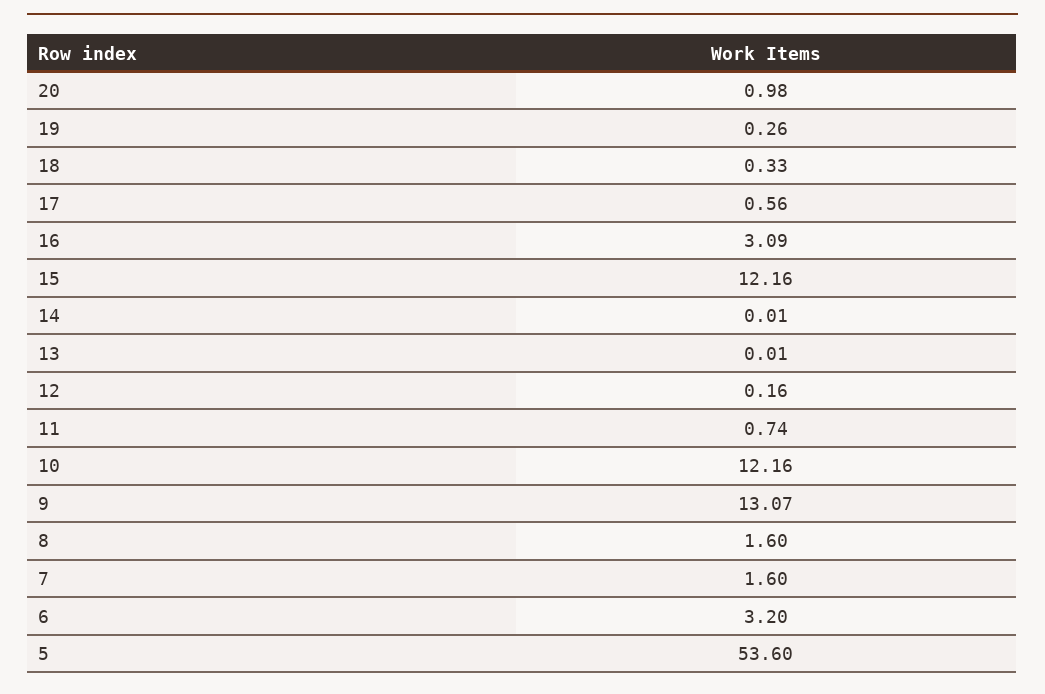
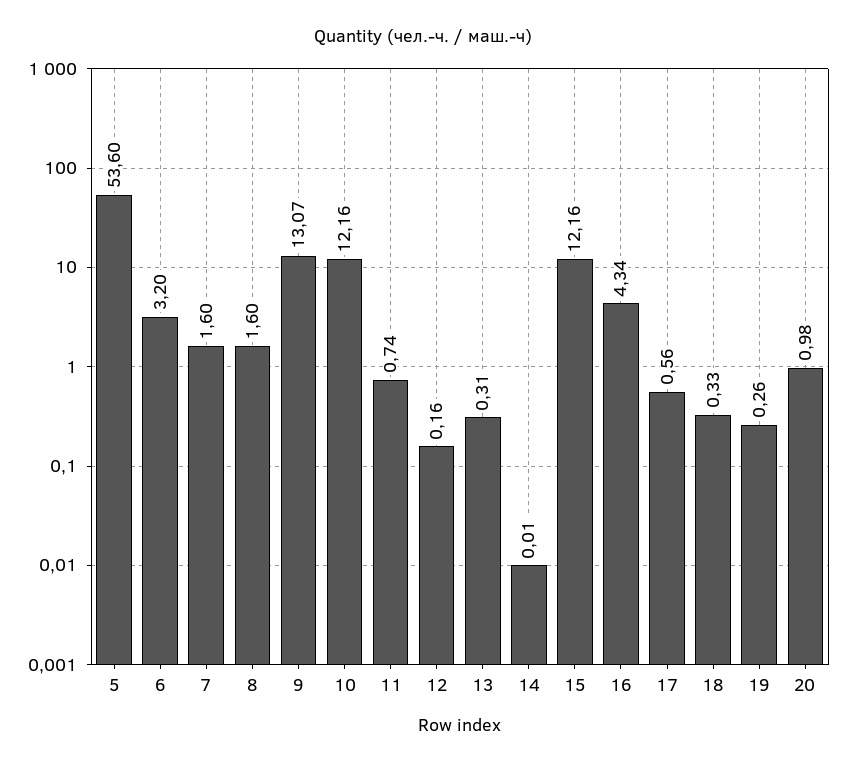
  {
    "20": 0.98,
    "19": 0.26,
    "18": 0.33,
    "17": 0.56,
-   "16": 3.09,
+   "16": 4.34,
    "15": 12.16,
    "14": 0.01,
-   "13": 0.01,
+   "13": 0.31,
    "12": 0.16,
    "11": 0.74,
    "10": 12.16,
    "9": 13.07,
    "8": 1.6,
    "7": 1.6,
    "6": 3.2,
    "5": 53.6
  }

